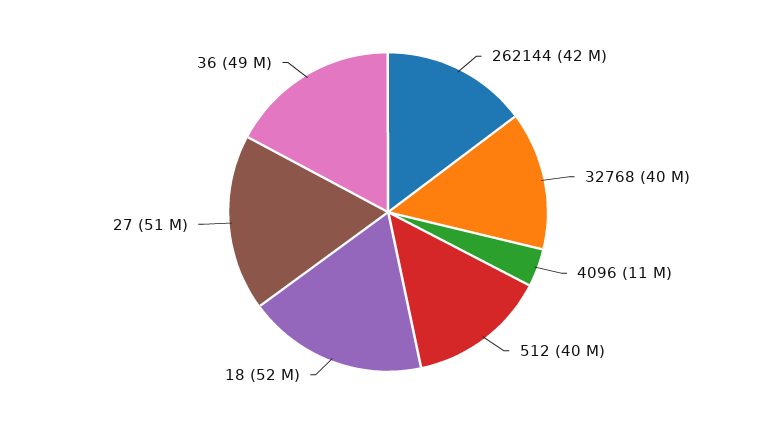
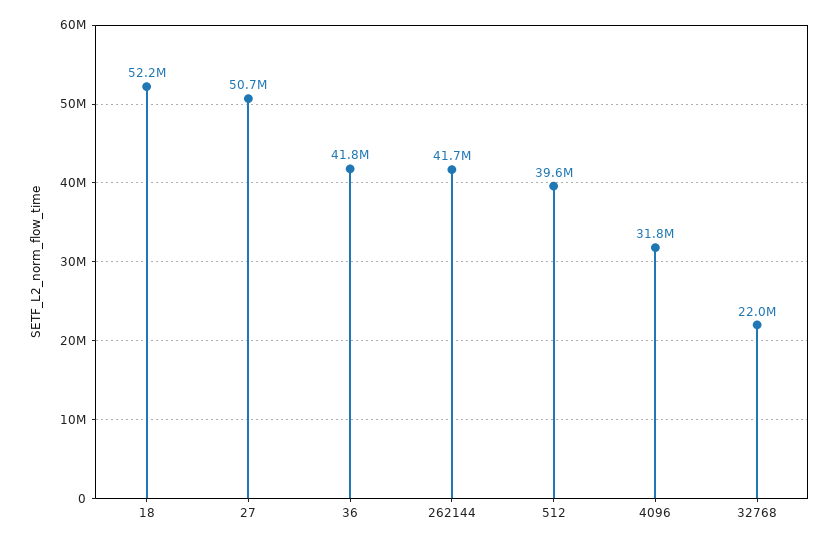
  {
    "262144": 41700000,
-   "32768": 40000000,
+   "32768": 22000000,
-   "4096": 11000000,
+   "4096": 31800000,
    "512": 39600000,
    "18": 52200000,
    "27": 50700000,
-   "36": 49000000
+   "36": 41800000
  }

